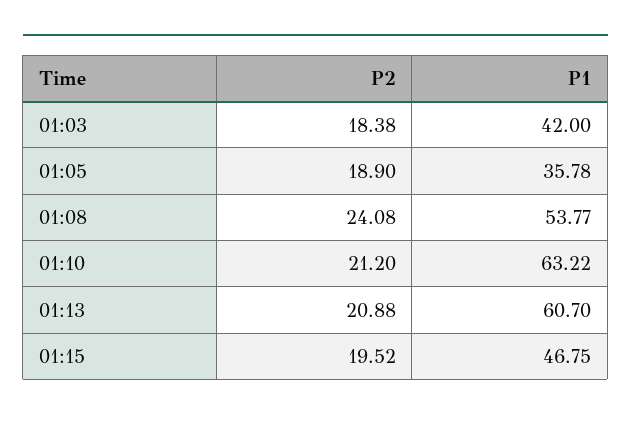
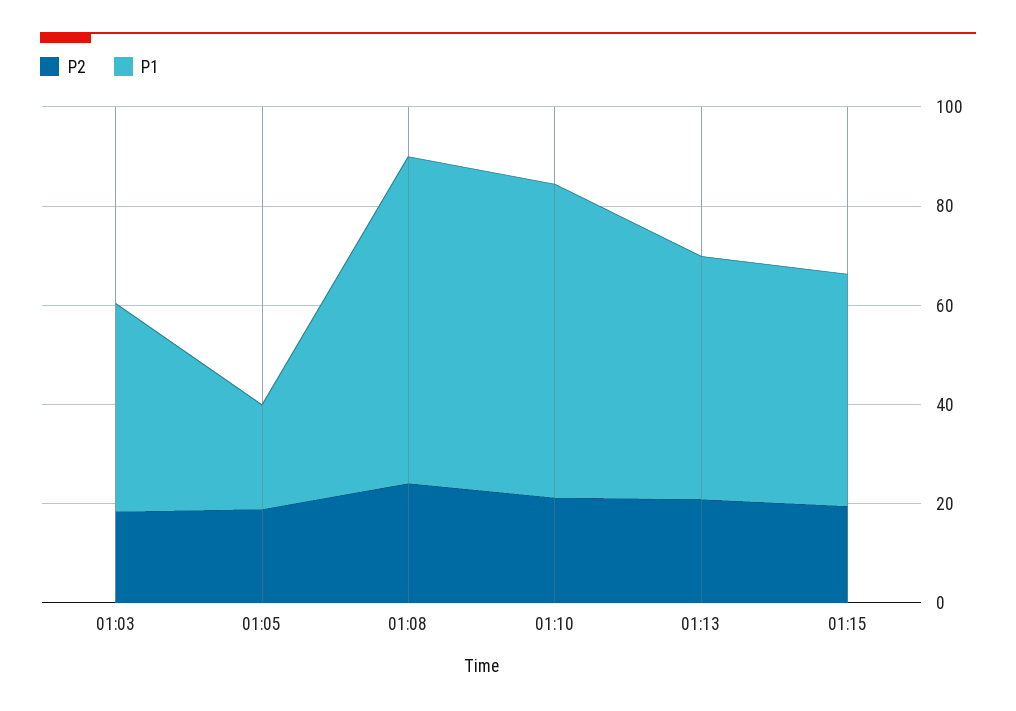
  {
    "P2": {
      "01:03": 18.38,
      "01:05": 18.9,
      "01:08": 24.08,
      "01:10": 21.2,
      "01:13": 20.88,
      "01:15": 19.52
    },
    "P1": {
      "01:03": 42,
-     "01:05": 35.78,
+     "01:05": 20,
-     "01:08": 53.77,
+     "01:08": 65,
      "01:10": 63.22,
-     "01:13": 60.7,
+     "01:13": 50,
      "01:15": 46.75
    }
  }

